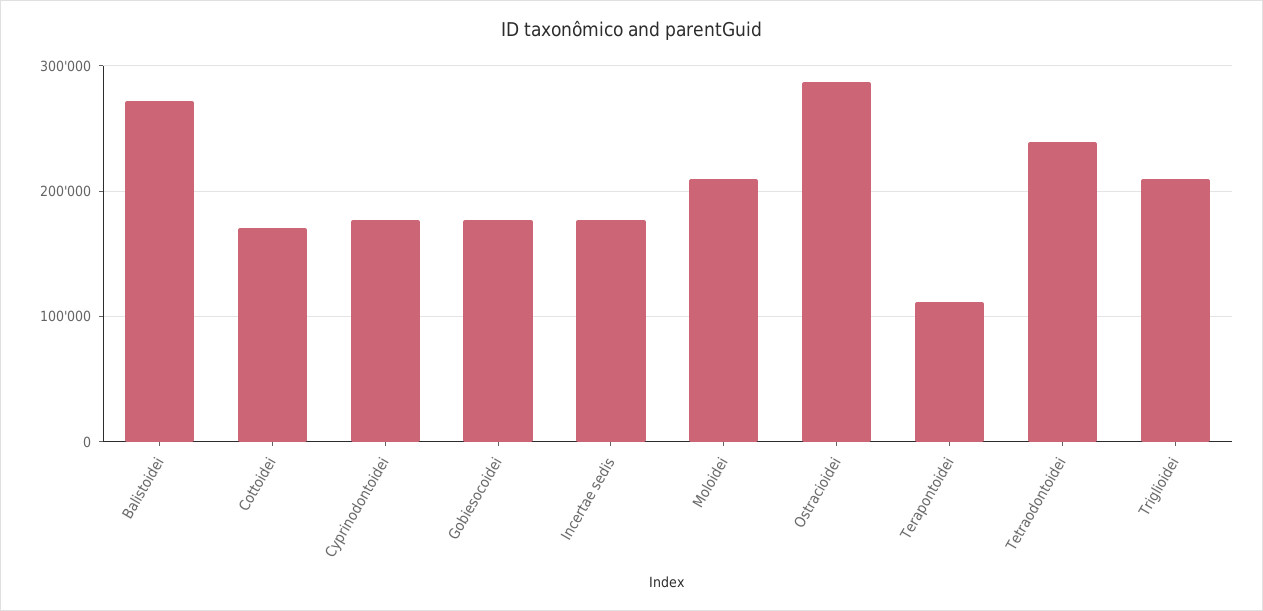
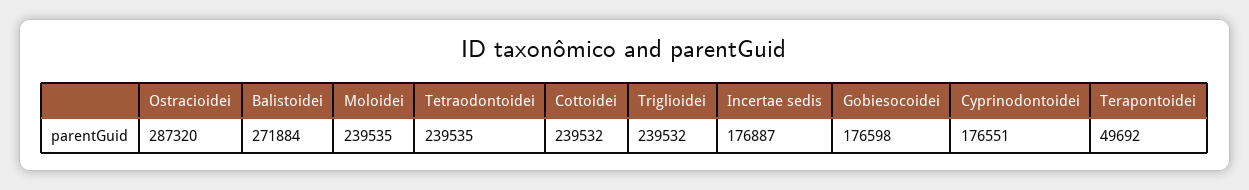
  {
    "Balistoidei": 271884,
-   "Cottoidei": 170000,
+   "Cottoidei": 239532,
    "Cyprinodontoidei": 176551,
    "Gobiesocoidei": 176598,
    "Incertae sedis": 176887,
-   "Moloidei": 210000,
+   "Moloidei": 239535,
    "Ostracioidei": 287320,
-   "Terapontoidei": 110000,
+   "Terapontoidei": 49692,
    "Tetraodontoidei": 239535,
-   "Triglioidei": 210000
+   "Triglioidei": 239532
  }

